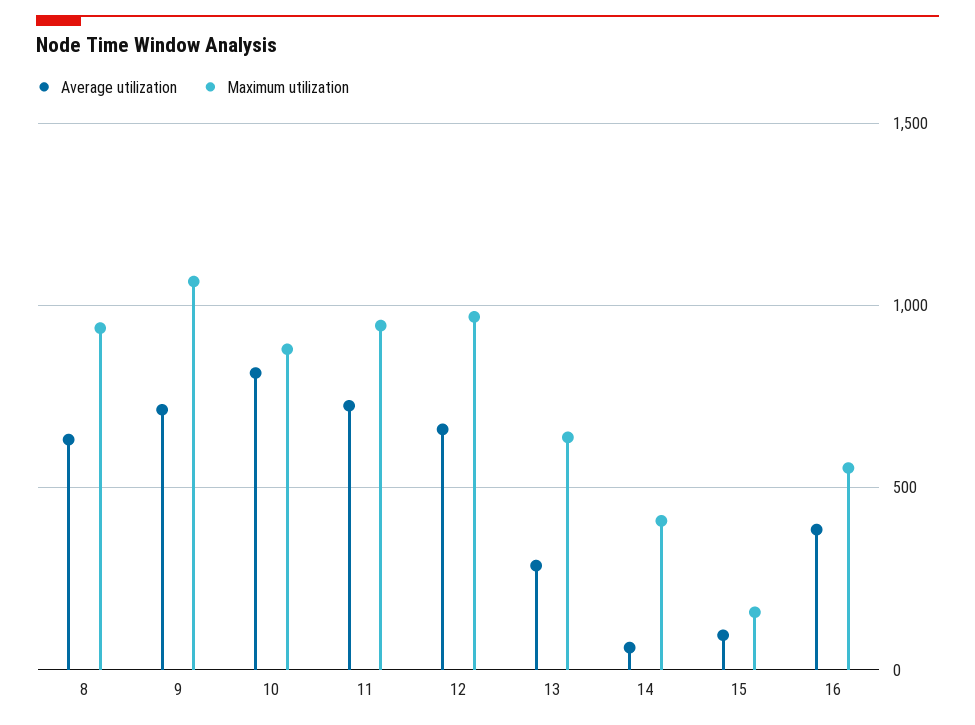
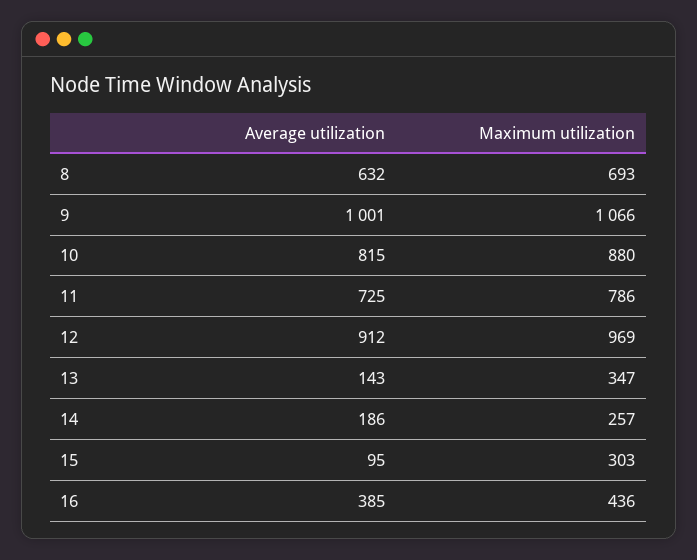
  {
    "Average utilization": {
      "8": 632,
-     "9": 700,
+     "9": 1001,
      "10": 815,
      "11": 725,
-     "12": 650,
+     "12": 912,
-     "13": 300,
+     "13": 143,
-     "14": 50,
+     "14": 186,
      "15": 95,
      "16": 385
    },
    "Maximum utilization": {
-     "8": 950,
+     "8": 693,
      "9": 1066,
      "10": 880,
-     "11": 950,
+     "11": 786,
      "12": 969,
-     "13": 650,
+     "13": 347,
-     "14": 400,
+     "14": 257,
-     "15": 150,
+     "15": 303,
-     "16": 550
+     "16": 436
    }
  }

